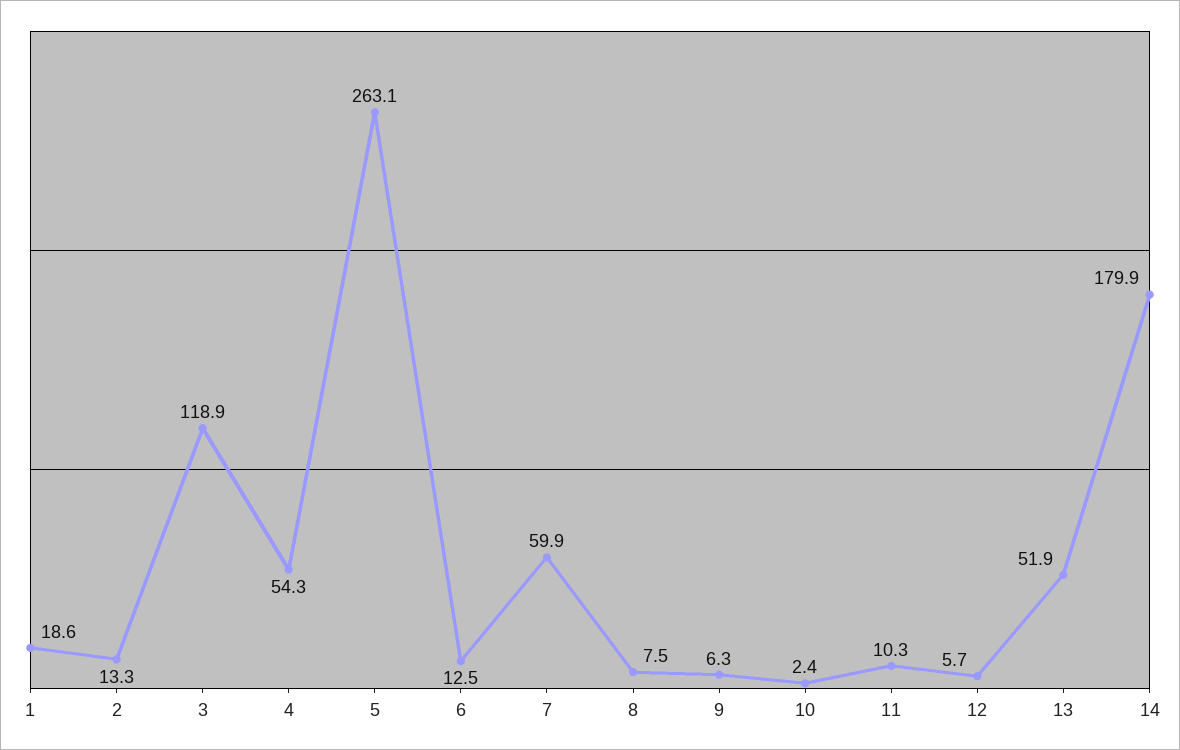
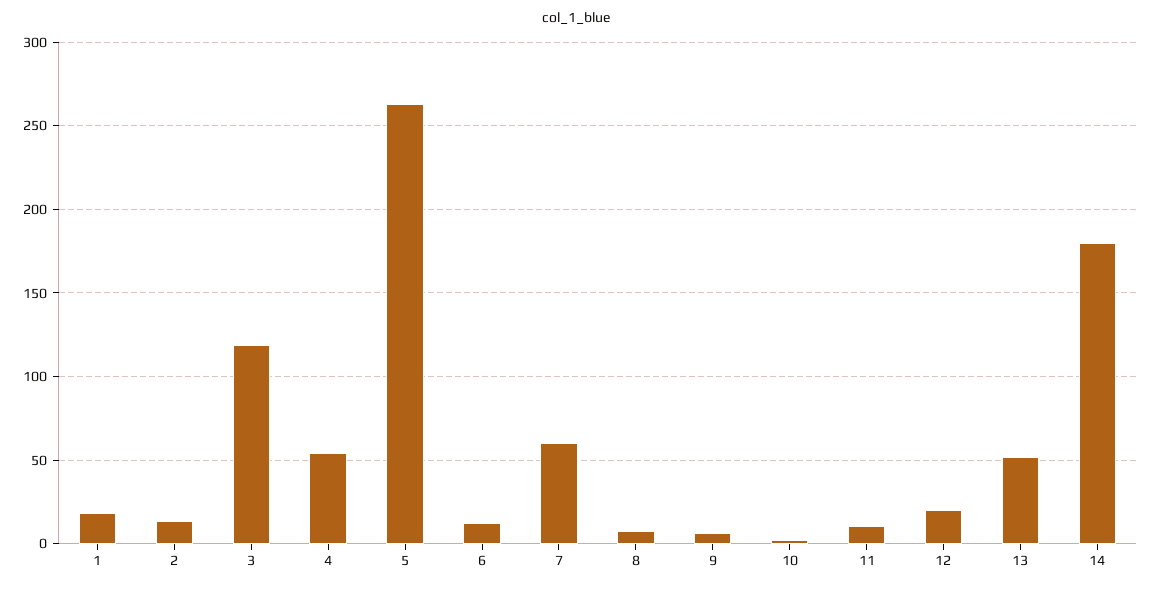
  {
    "1": 18.6,
    "2": 13.3,
    "3": 118.9,
    "4": 54.3,
    "5": 263.1,
    "6": 12.5,
    "7": 59.9,
    "8": 7.5,
    "9": 6.3,
    "10": 2.4,
    "11": 10.3,
-   "12": 5.7,
+   "12": 20,
    "13": 51.9,
    "14": 179.9
  }

